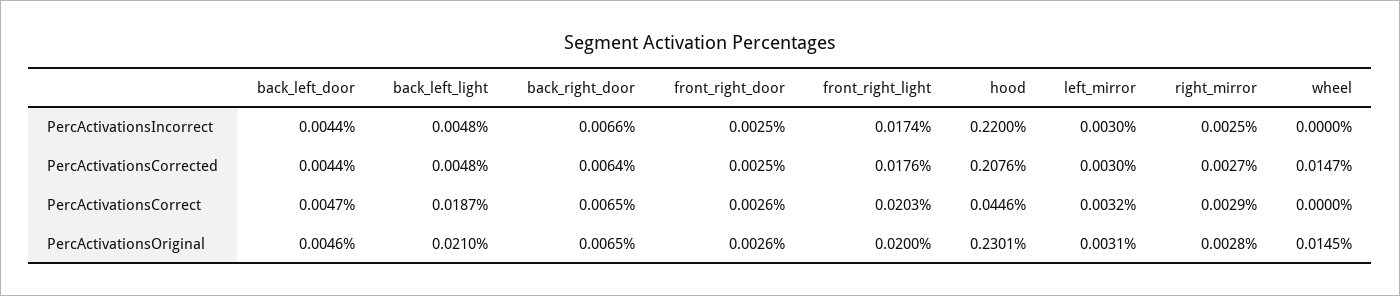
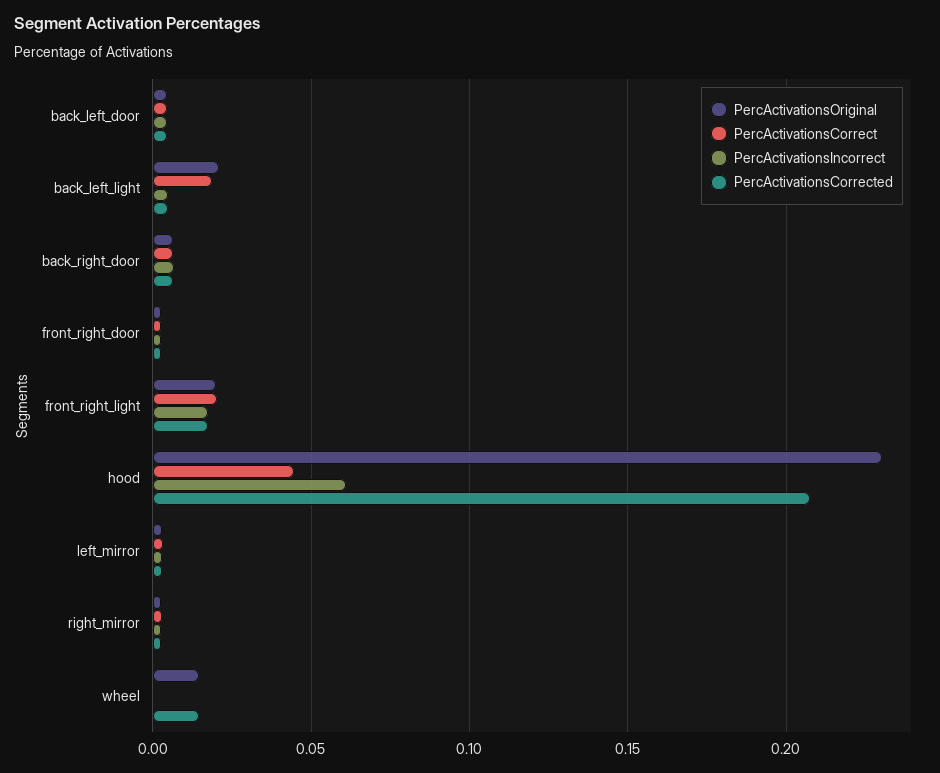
  {
    "PercActivationsIncorrect": {
      "back_left_door": 0.0044,
      "back_left_light": 0.0048,
      "back_right_door": 0.0066,
      "front_right_door": 0.0025,
      "front_right_light": 0.0174,
-     "hood": 0.22,
+     "hood": 0.06,
      "left_mirror": 0.003,
      "right_mirror": 0.0025,
      "wheel": 0
    },
    "PercActivationsCorrected": {
      "back_left_door": 0.0044,
      "back_left_light": 0.0048,
      "back_right_door": 0.0064,
      "front_right_door": 0.0025,
      "front_right_light": 0.0176,
      "hood": 0.2076,
      "left_mirror": 0.003,
      "right_mirror": 0.0027,
      "wheel": 0.0147
    },
    "PercActivationsCorrect": {
      "back_left_door": 0.0047,
      "back_left_light": 0.0187,
      "back_right_door": 0.0065,
      "front_right_door": 0.0026,
      "front_right_light": 0.0203,
      "hood": 0.0446,
      "left_mirror": 0.0032,
      "right_mirror": 0.0029,
      "wheel": 0
    },
    "PercActivationsOriginal": {
      "back_left_door": 0.0046,
      "back_left_light": 0.021,
      "back_right_door": 0.0065,
      "front_right_door": 0.0026,
      "front_right_light": 0.02,
      "hood": 0.2301,
      "left_mirror": 0.0031,
      "right_mirror": 0.0028,
      "wheel": 0.0145
    }
  }

